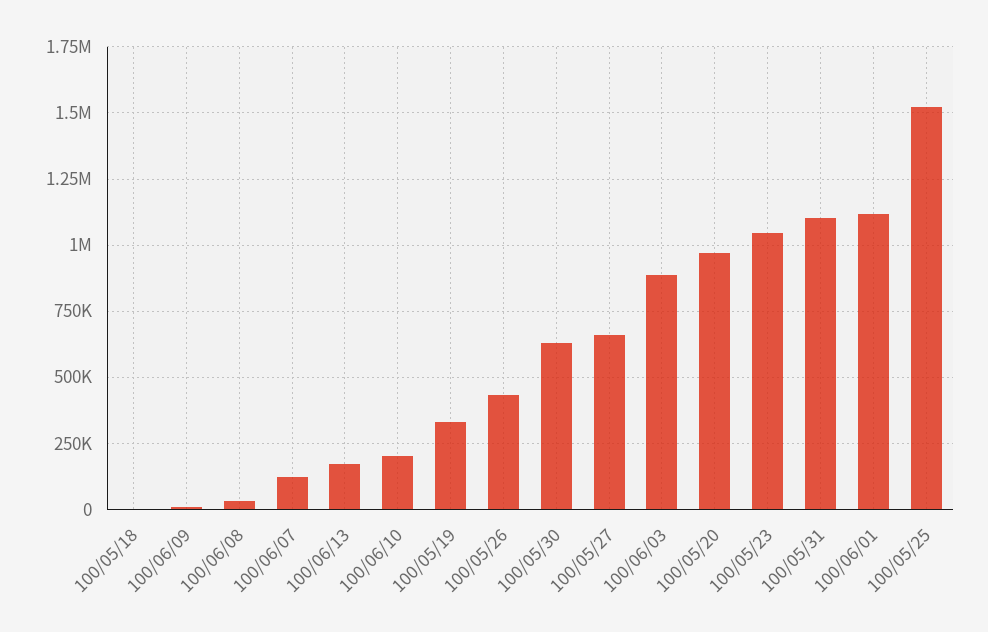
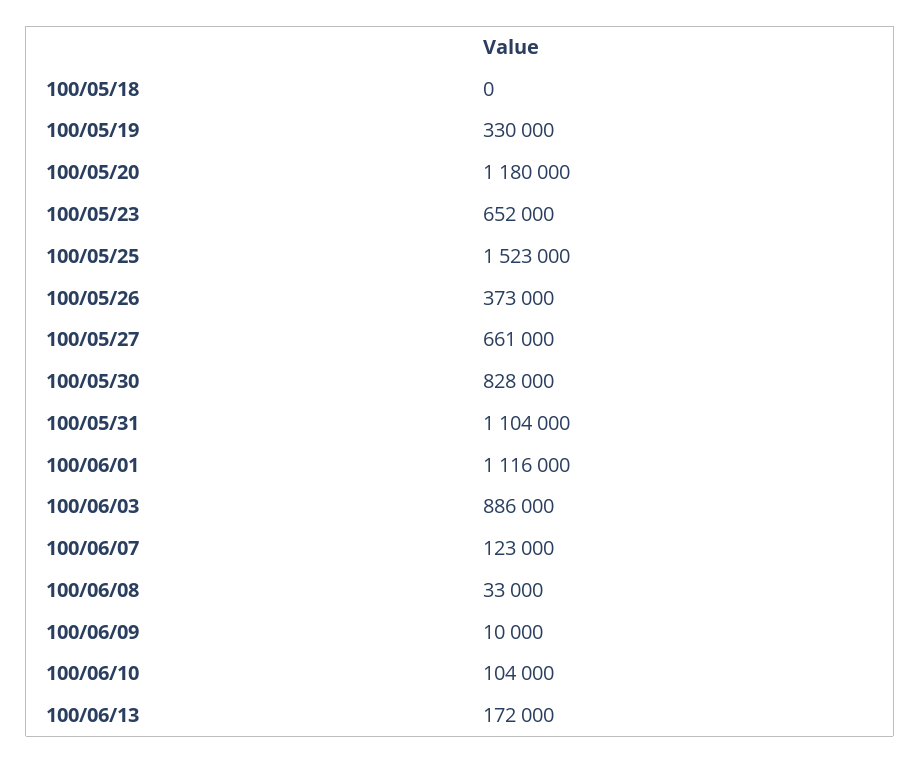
  {
    "100/05/18": 0,
    "100/06/09": 10000,
    "100/06/08": 33000,
    "100/06/07": 123000,
    "100/06/13": 172000,
-   "100/06/10": 200000,
+   "100/06/10": 104000,
    "100/05/19": 330000,
-   "100/05/26": 425000,
+   "100/05/26": 373000,
-   "100/05/30": 625000,
+   "100/05/30": 828000,
    "100/05/27": 661000,
    "100/06/03": 886000,
-   "100/05/20": 975000,
+   "100/05/20": 1180000,
-   "100/05/23": 1050000,
+   "100/05/23": 652000,
    "100/05/31": 1104000,
    "100/06/01": 1116000,
    "100/05/25": 1523000
  }

